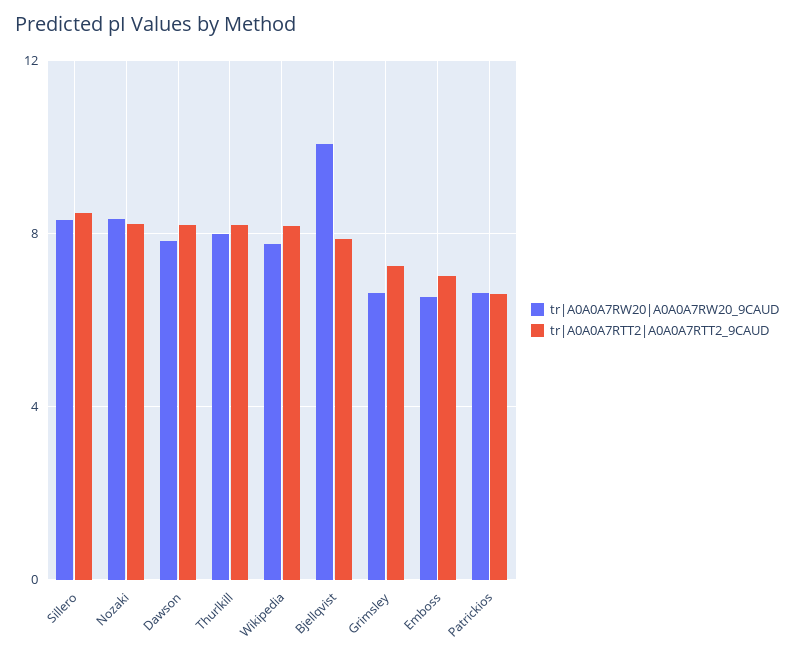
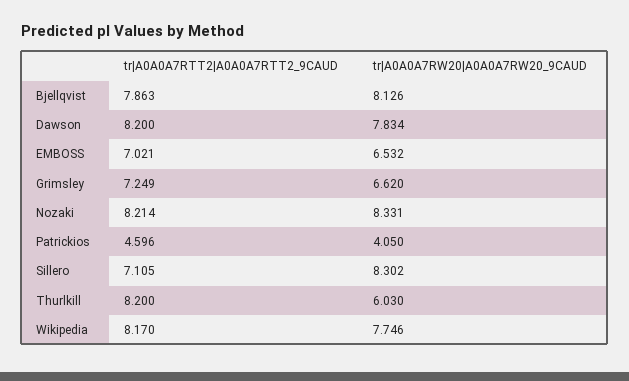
  {
    "tr|A0A0A7RW20|A0A0A7RW20_9CAUD": {
      "Sillero": 8.302,
      "Nozaki": 8.331,
      "Dawson": 7.834,
-     "Thurlkill": 8,
+     "Thurlkill": 6.03,
      "Wikipedia": 7.746,
-     "Bjellqvist": 10,
+     "Bjellqvist": 8.126,
      "Grimsley": 6.62,
      "Emboss": 6.532,
-     "Patrickios": 6.5
+     "Patrickios": 4.05
    },
    "tr|A0A0A7RTT2|A0A0A7RTT2_9CAUD": {
-     "Sillero": 8.5,
+     "Sillero": 7.105,
      "Nozaki": 8.214,
      "Dawson": 8.2,
      "Thurlkill": 8.2,
      "Wikipedia": 8.17,
      "Bjellqvist": 7.863,
      "Grimsley": 7.249,
      "Emboss": 7.021,
-     "Patrickios": 6.5
+     "Patrickios": 4.596
    }
  }

